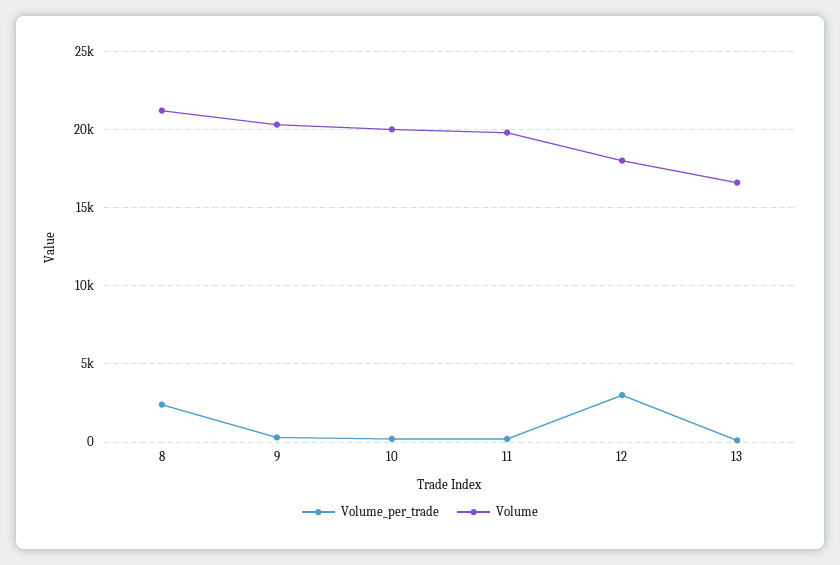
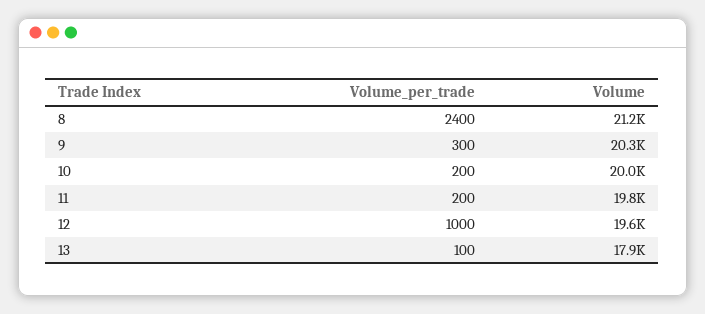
  {
    "Volume_per_trade": {
      "8": 2400,
      "9": 300,
      "10": 200,
      "11": 200,
-     "12": 3000,
+     "12": 1000,
      "13": 100
    },
    "Volume": {
      "8": 21200,
      "9": 20300,
      "10": 20000,
      "11": 19800,
-     "12": 18000,
+     "12": 19600,
-     "13": 16500
+     "13": 17900
    }
  }

